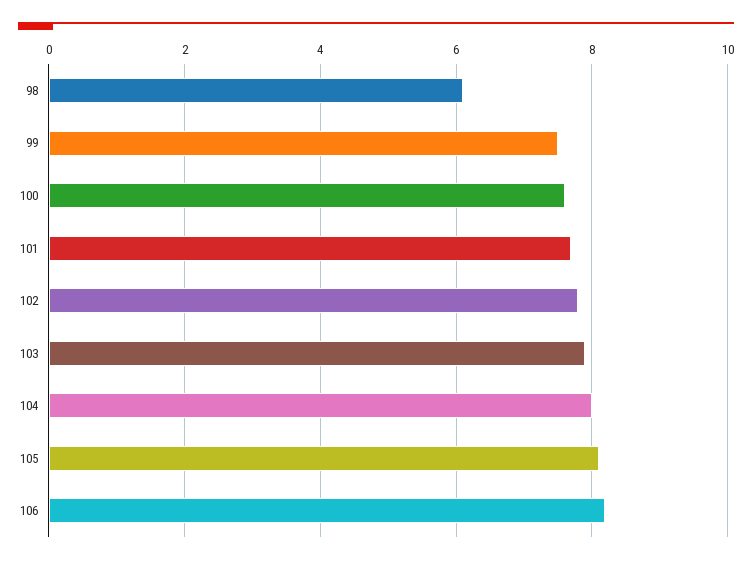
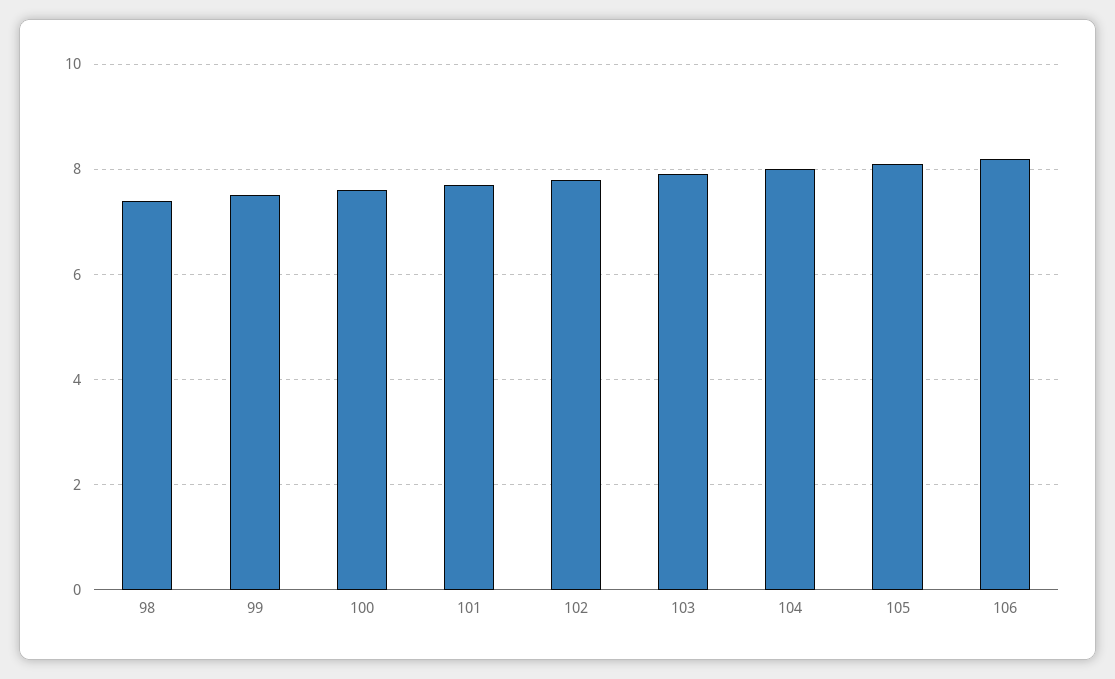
  {
-   "98": 6,
+   "98": 7.5,
    "99": 7.5,
    "100": 7.5,
    "101": 7.5,
    "102": 8,
    "103": 8,
    "104": 8,
    "105": 8,
    "106": 8
  }

